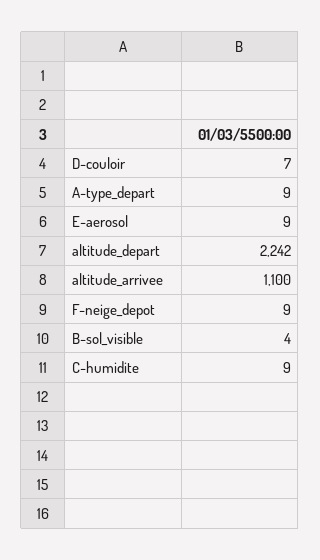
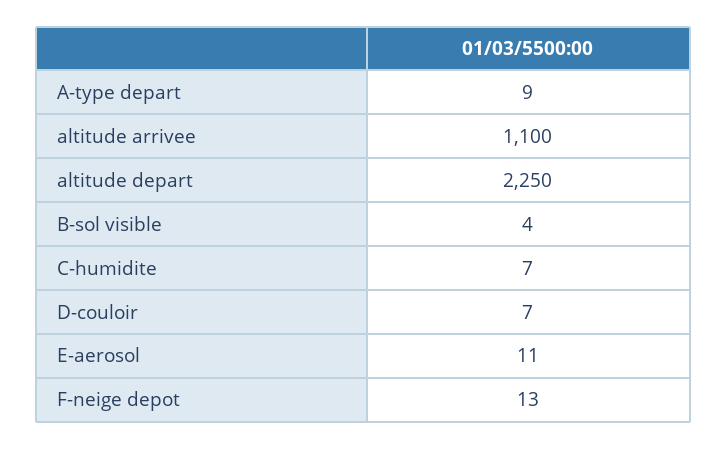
  {
    "D-couloir": 7,
    "A-type_depart": 9,
-   "E-aerosol": 9,
+   "E-aerosol": 11,
-   "altitude_depart": 2242,
+   "altitude_depart": 2250,
    "altitude_arrivee": 1100,
-   "F-neige_depot": 9,
+   "F-neige_depot": 13,
    "B-sol_visible": 4,
-   "C-humidite": 9
+   "C-humidite": 7
  }

